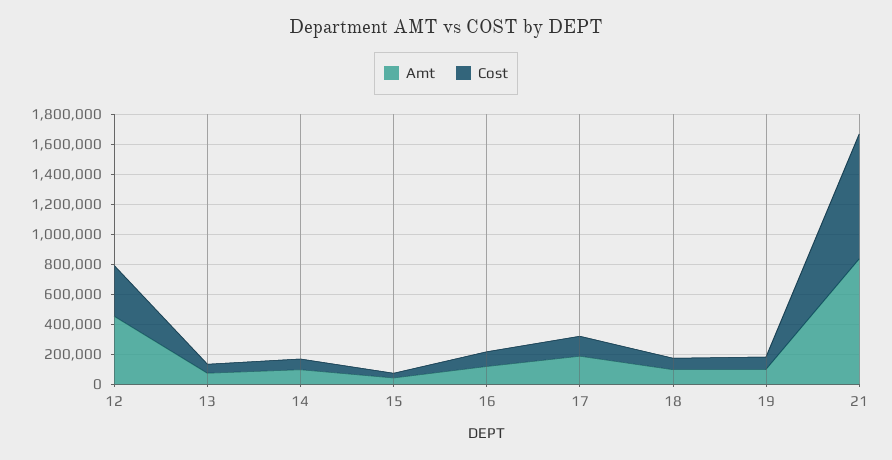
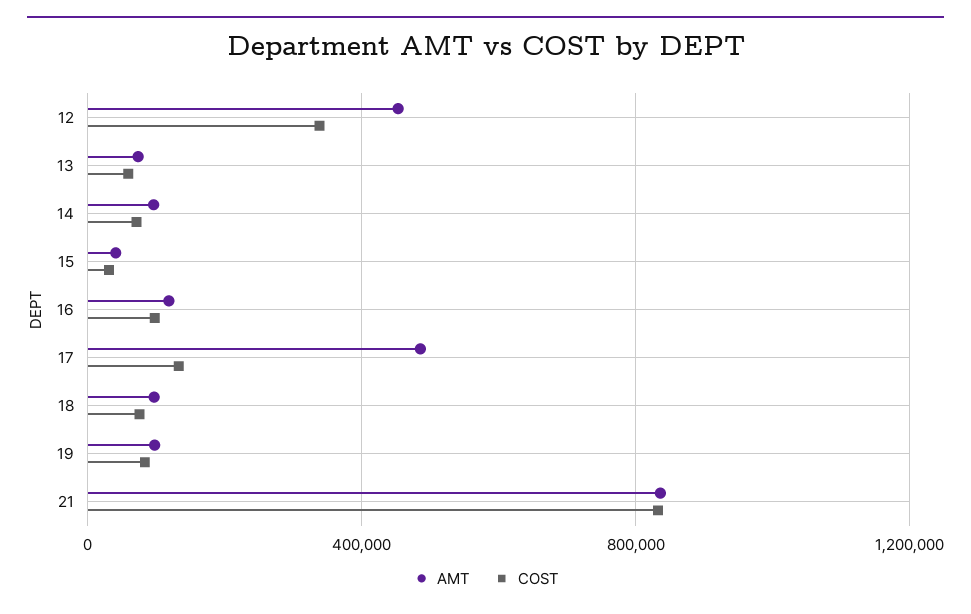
  {
    "Amt": {
      "12": 450000,
      "13": 50000,
      "14": 100000,
      "15": 50000,
      "16": 100000,
-     "17": 200000,
+     "17": 500000,
      "18": 100000,
      "19": 100000,
      "21": 850000
    },
    "Cost": {
      "12": 350000,
      "13": 50000,
      "14": 50000,
      "15": 50000,
      "16": 100000,
      "17": 150000,
      "18": 100000,
      "19": 100000,
      "21": 850000
    }
  }

